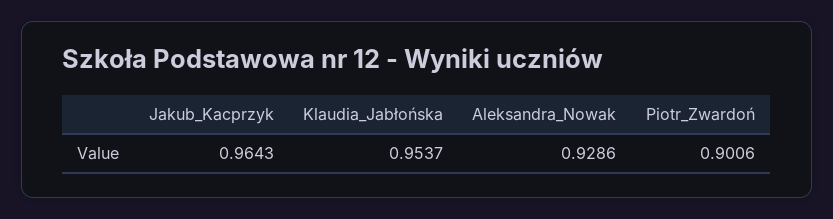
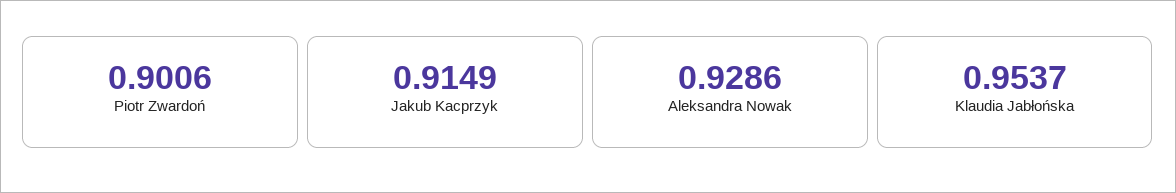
  {
-   "Jakub_Kacprzyk": 0.9643,
+   "Jakub_Kacprzyk": 0.9149,
    "Klaudia_Jabłońska": 0.9537,
    "Aleksandra_Nowak": 0.9286,
    "Piotr_Zwardoń": 0.9006
  }

